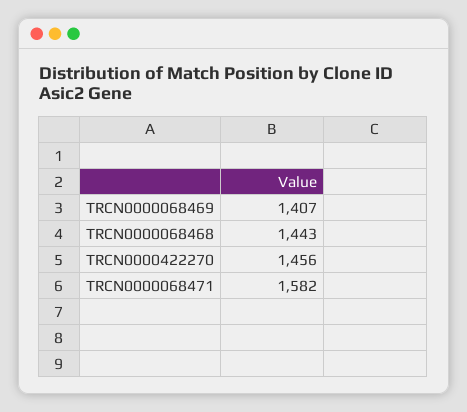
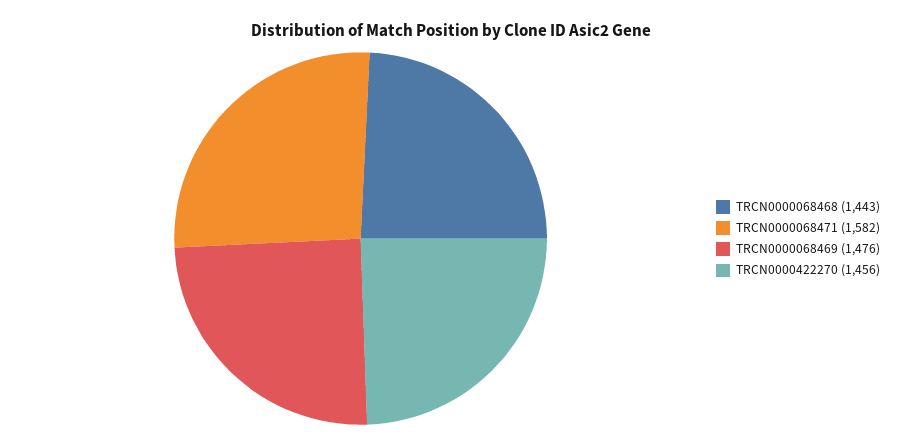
  {
-   "TRCN0000068469": 1407,
+   "TRCN0000068469": 1476,
    "TRCN0000068468": 1443,
    "TRCN0000422270": 1456,
    "TRCN0000068471": 1582
  }

